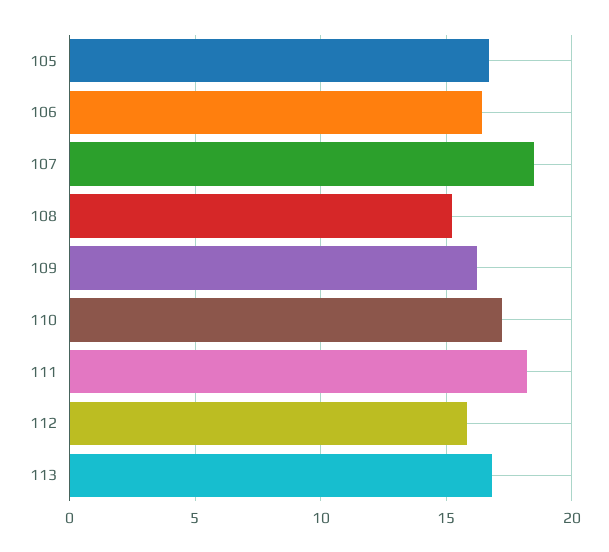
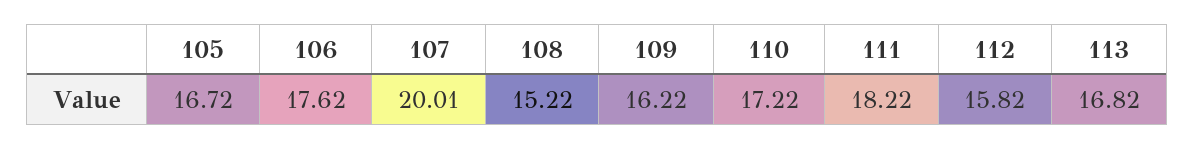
  {
    "105": 16.72,
-   "106": 16.5,
+   "106": 17.62,
-   "107": 18.5,
+   "107": 20.01,
    "108": 15.22,
    "109": 16.22,
    "110": 17.22,
    "111": 18.22,
    "112": 15.82,
    "113": 16.82
  }

